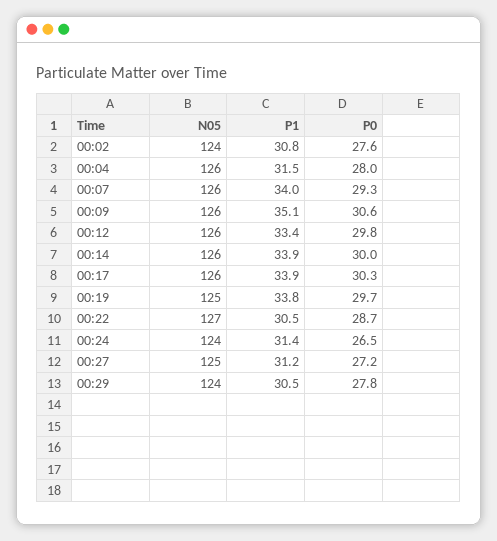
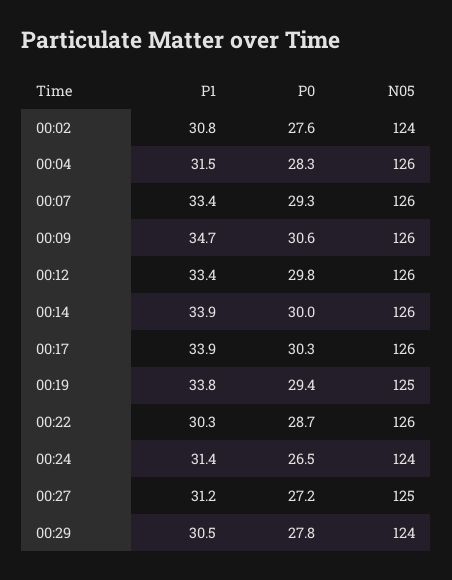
  {
    "N05": {
      "00:02": 124,
      "00:04": 126,
      "00:07": 126,
      "00:09": 126,
      "00:12": 126,
      "00:14": 126,
      "00:17": 126,
      "00:19": 125,
-     "00:22": 127,
+     "00:22": 126,
      "00:24": 124,
      "00:27": 125,
      "00:29": 124
    },
    "P1": {
      "00:02": 30.8,
      "00:04": 31.5,
-     "00:07": 34,
+     "00:07": 33.4,
-     "00:09": 35.1,
+     "00:09": 34.7,
      "00:12": 33.4,
      "00:14": 33.9,
      "00:17": 33.9,
      "00:19": 33.8,
-     "00:22": 30.5,
+     "00:22": 30.3,
      "00:24": 31.4,
      "00:27": 31.2,
      "00:29": 30.5
    },
    "P0": {
      "00:02": 27.6,
-     "00:04": 28,
+     "00:04": 28.3,
      "00:07": 29.3,
      "00:09": 30.6,
      "00:12": 29.8,
      "00:14": 30,
      "00:17": 30.3,
-     "00:19": 29.7,
+     "00:19": 29.4,
      "00:22": 28.7,
      "00:24": 26.5,
      "00:27": 27.2,
      "00:29": 27.8
    }
  }

